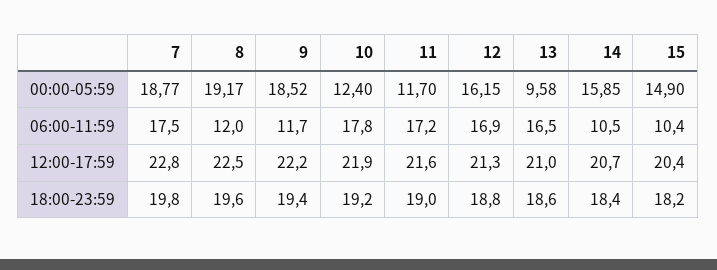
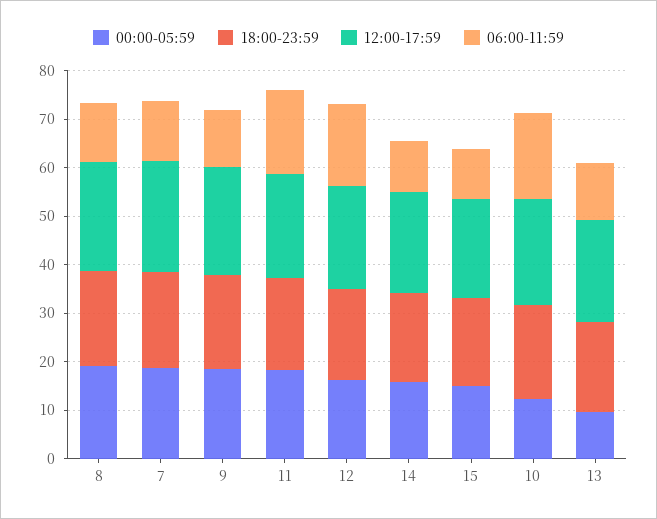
  {
    "00:00-05:59": {
      "7": 18.77,
      "8": 19.17,
      "9": 18.52,
      "10": 12.4,
-     "11": 11.7,
+     "11": 18,
      "12": 16.15,
      "13": 9.58,
      "14": 15.85,
      "15": 14.9
    },
    "06:00-11:59": {
-     "7": 17.5,
+     "7": 12,
      "8": 12,
      "9": 11.7,
      "10": 17.8,
      "11": 17.2,
      "12": 16.9,
-     "13": 16.5,
+     "13": 12,
      "14": 10.5,
      "15": 10.4
    },
    "12:00-17:59": {
      "7": 22.8,
      "8": 22.5,
      "9": 22.2,
      "10": 21.9,
      "11": 21.6,
      "12": 21.3,
      "13": 21,
      "14": 20.7,
      "15": 20.4
    },
    "18:00-23:59": {
      "7": 19.8,
      "8": 19.6,
      "9": 19.4,
      "10": 19.2,
      "11": 19,
      "12": 18.8,
      "13": 18.6,
      "14": 18.4,
      "15": 18.2
    }
  }

